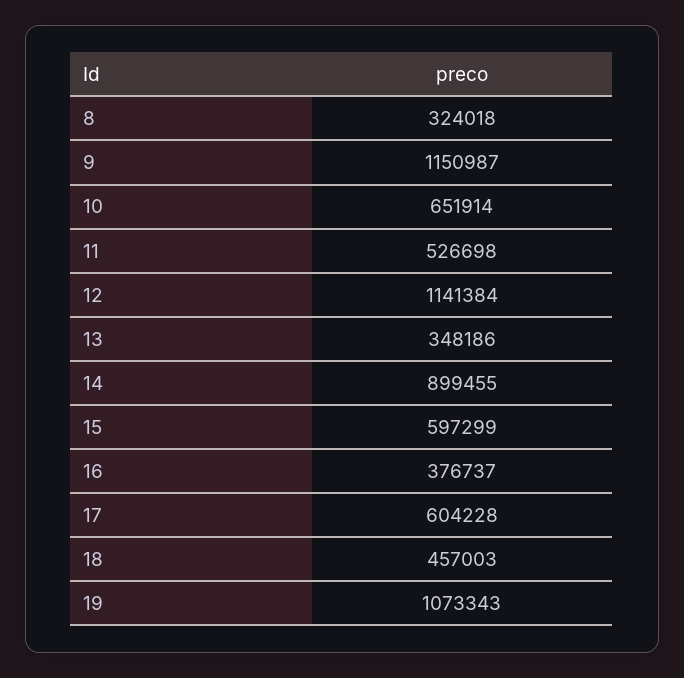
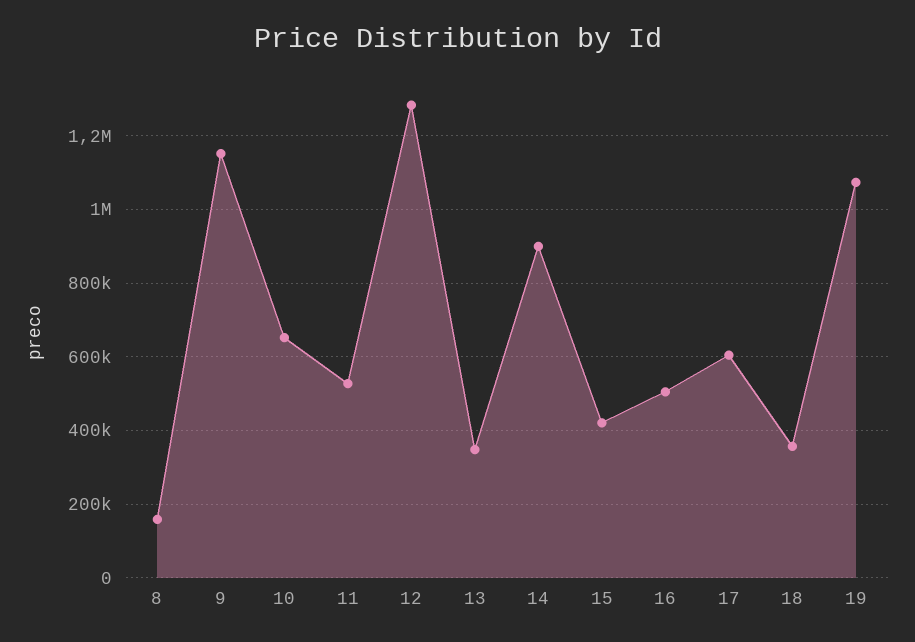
  {
-   "8": 324018,
+   "8": 160000,
    "9": 1150987,
    "10": 651914,
    "11": 526698,
-   "12": 1141384,
+   "12": 1280000,
    "13": 348186,
    "14": 899455,
-   "15": 597299,
+   "15": 420000,
-   "16": 376737,
+   "16": 500000,
    "17": 604228,
-   "18": 457003,
+   "18": 360000,
    "19": 1073343
  }

